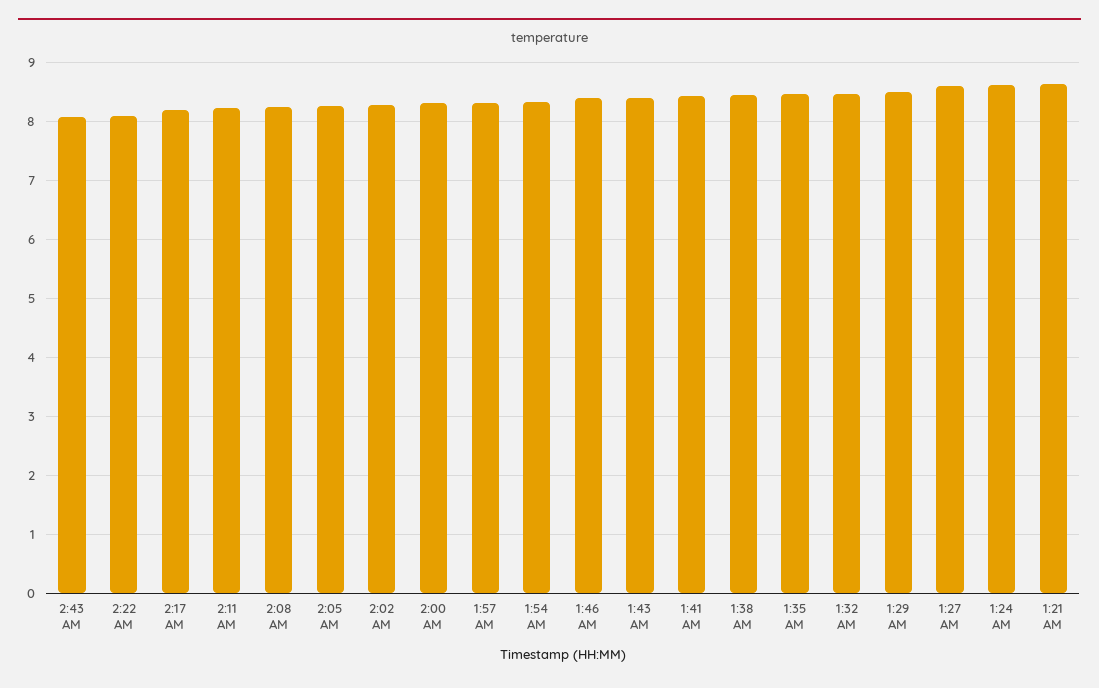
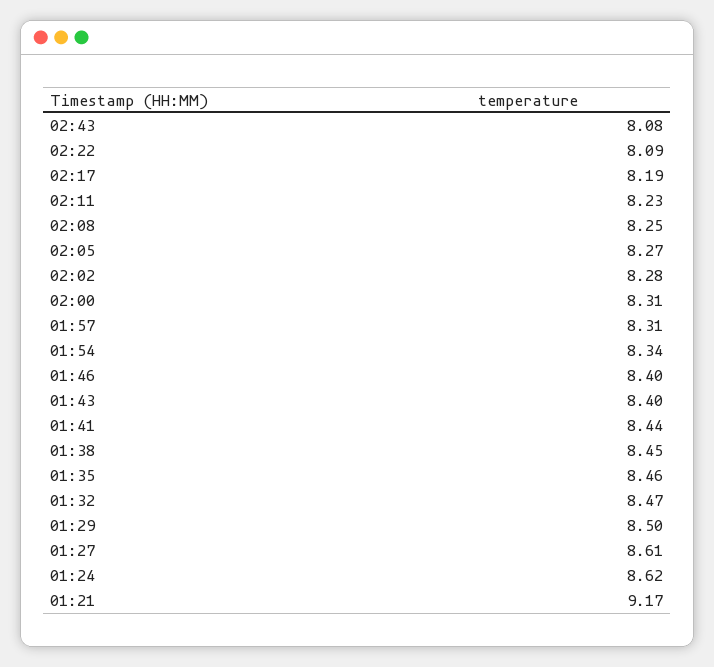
  {
    "2:43 AM": 8.08,
    "2:22 AM": 8.09,
    "2:17 AM": 8.19,
    "2:11 AM": 8.23,
    "2:08 AM": 8.25,
    "2:05 AM": 8.27,
    "2:02 AM": 8.28,
    "2:00 AM": 8.31,
    "1:57 AM": 8.31,
    "1:54 AM": 8.34,
    "1:46 AM": 8.4,
    "1:43 AM": 8.4,
    "1:41 AM": 8.44,
    "1:38 AM": 8.45,
    "1:35 AM": 8.46,
    "1:32 AM": 8.47,
    "1:29 AM": 8.5,
    "1:27 AM": 8.61,
    "1:24 AM": 8.62,
-   "1:21 AM": 8.6
+   "1:21 AM": 9.17
  }

